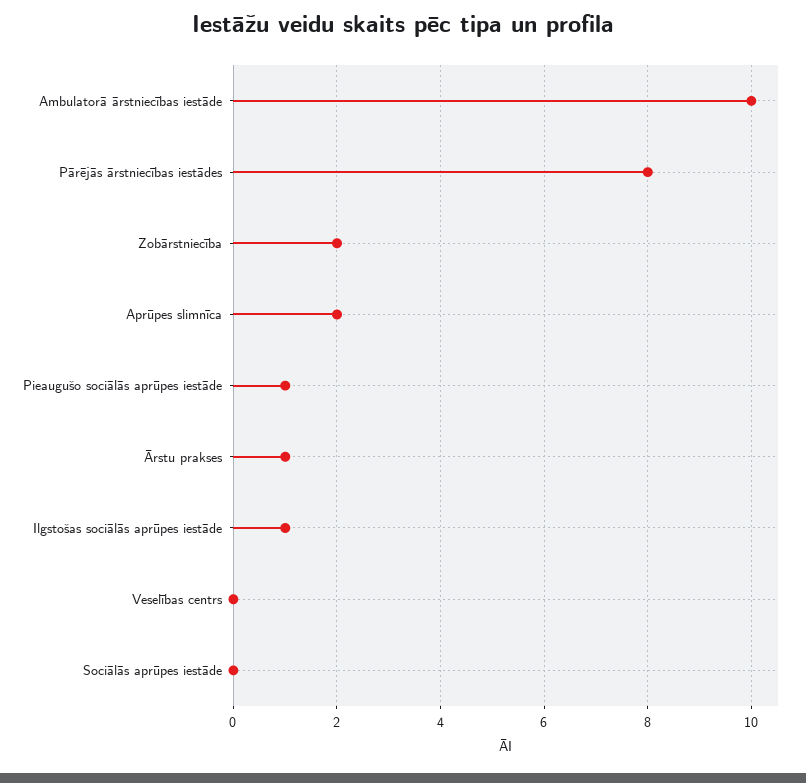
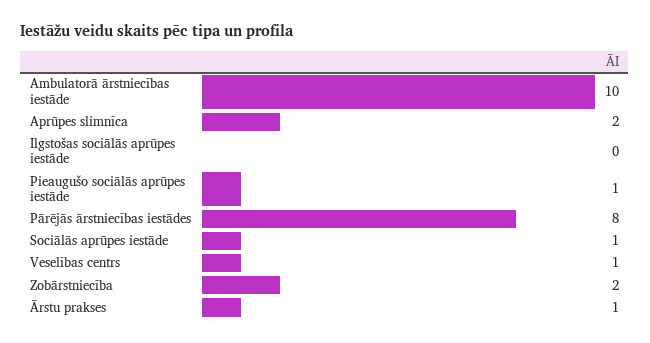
  {
    "Ambulatorā ārstniecības iestāde": 10,
    "Pārējās ārstniecības iestādes": 8,
    "Zobārstniecība": 2,
    "Aprūpes slimnīca": 2,
    "Pieaugušo sociālās aprūpes iestāde": 1,
    "Ārstu prakses": 1,
-   "Ilgstošas sociālās aprūpes iestāde": 1,
+   "Ilgstošas sociālās aprūpes iestāde": 0,
-   "Veselības centrs": 0,
+   "Veselības centrs": 1,
-   "Sociālās aprūpes iestāde": 0
+   "Sociālās aprūpes iestāde": 1
  }

